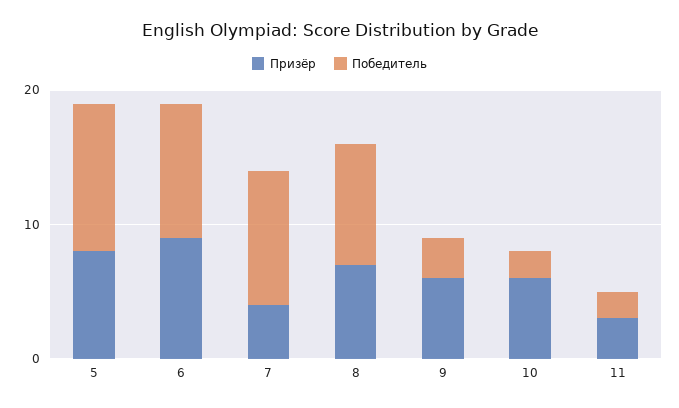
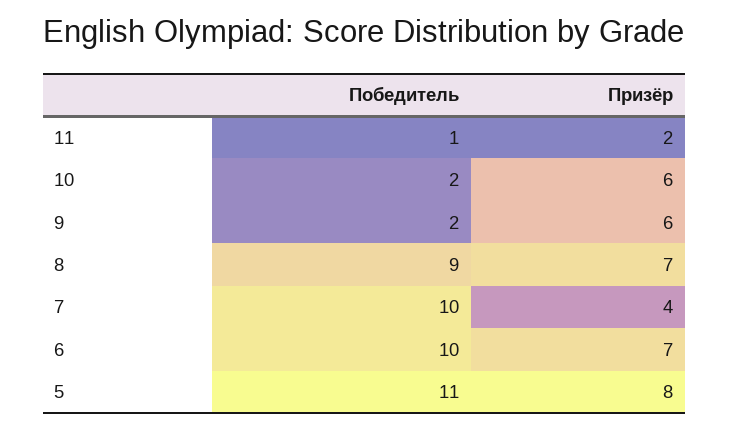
  {
    "Призёр": {
      "5": 8,
-     "6": 9,
+     "6": 7,
      "7": 4,
      "8": 7,
      "9": 6,
      "10": 6,
-     "11": 3
+     "11": 2
    },
    "Победитель": {
      "5": 11,
      "6": 10,
      "7": 10,
      "8": 9,
-     "9": 3,
+     "9": 2,
      "10": 2,
-     "11": 2
+     "11": 1
    }
  }

